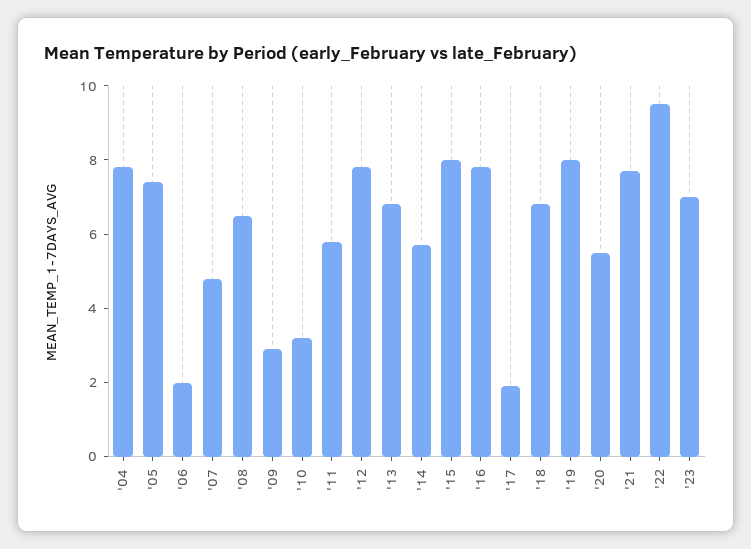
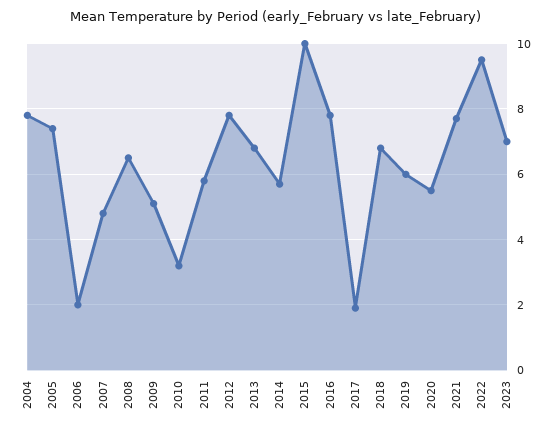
  {
    "'04": 8,
    "'05": 7.5,
    "'06": 2,
    "'07": 5,
    "'08": 6.5,
-   "'09": 3,
+   "'09": 5,
    "'10": 3,
    "'11": 6,
    "'12": 8,
    "'13": 7,
    "'14": 5.5,
-   "'15": 8,
+   "'15": 10,
    "'16": 8,
    "'17": 2,
    "'18": 7,
-   "'19": 8,
+   "'19": 6,
    "'20": 5.5,
    "'21": 7.5,
    "'22": 9.5,
    "'23": 7
  }

